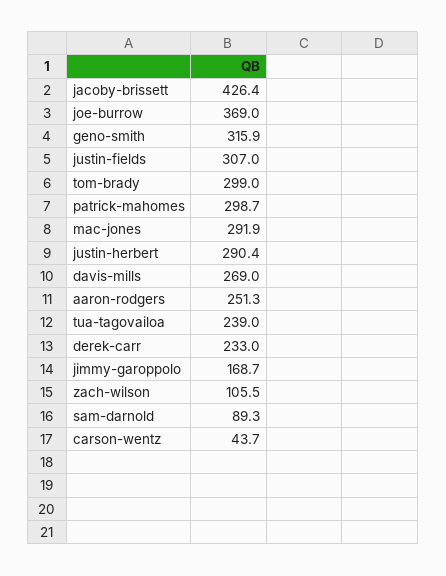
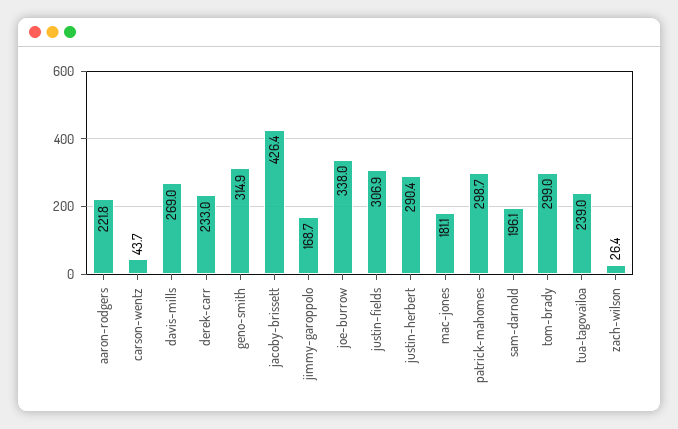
  {
    "jacoby-brissett": 426.4,
-   "joe-burrow": 369,
+   "joe-burrow": 338,
-   "geno-smith": 315.9,
+   "geno-smith": 314.9,
-   "justin-fields": 307,
+   "justin-fields": 306.9,
    "tom-brady": 299,
    "patrick-mahomes": 298.7,
-   "mac-jones": 291.9,
+   "mac-jones": 181.1,
    "justin-herbert": 290.4,
    "davis-mills": 269,
-   "aaron-rodgers": 251.3,
+   "aaron-rodgers": 221.8,
    "tua-tagovailoa": 239,
    "derek-carr": 233,
    "jimmy-garoppolo": 168.7,
-   "zach-wilson": 105.5,
+   "zach-wilson": 26.4,
-   "sam-darnold": 89.3,
+   "sam-darnold": 196.1,
    "carson-wentz": 43.7
  }

